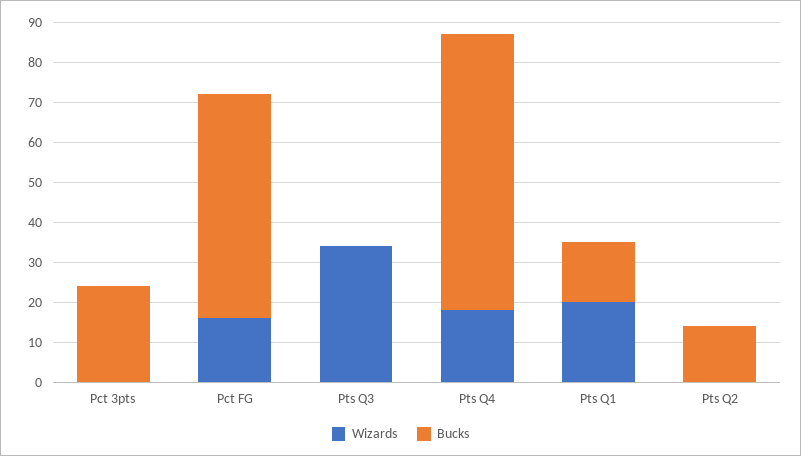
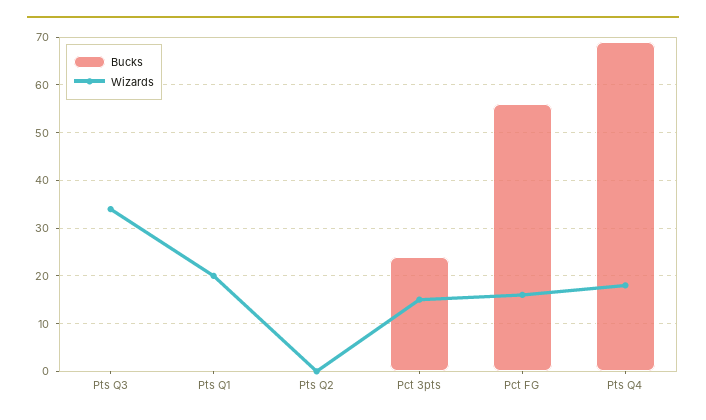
  {
    "Wizards": {
-     "Pct 3pts": 0,
+     "Pct 3pts": 15,
      "Pct FG": 15,
      "Pts Q3": 35,
      "Pts Q4": 20,
      "Pts Q1": 20,
      "Pts Q2": 0
    },
    "Bucks": {
      "Pct 3pts": 25,
      "Pct FG": 55,
      "Pts Q3": 0,
      "Pts Q4": 70,
-     "Pts Q1": 15,
+     "Pts Q1": 0,
-     "Pts Q2": 15
+     "Pts Q2": 0
    }
  }

